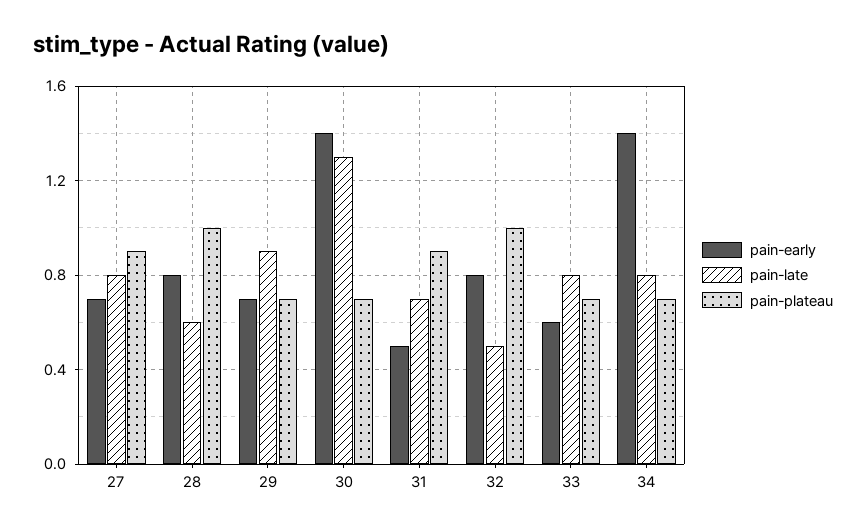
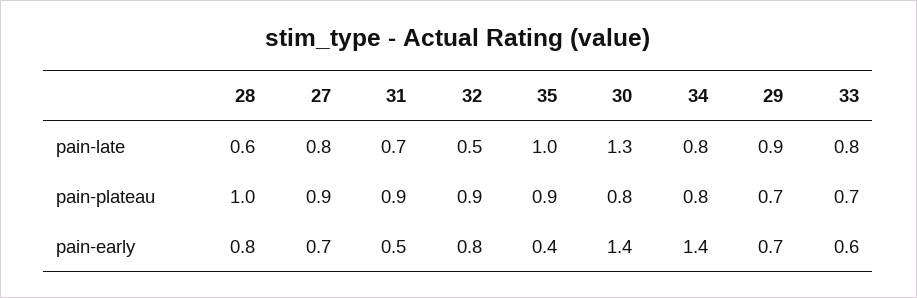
  {
    "pain-early": {
      "27": 0.7,
      "28": 0.8,
      "29": 0.7,
      "30": 1.4,
      "31": 0.5,
      "32": 0.8,
      "33": 0.6,
-     "34": 1.4
+     "34": 1.4,
+     "35": 0.4
    },
    "pain-late": {
      "27": 0.8,
      "28": 0.6,
      "29": 0.9,
      "30": 1.3,
      "31": 0.7,
      "32": 0.5,
      "33": 0.8,
-     "34": 0.8
+     "34": 0.8,
+     "35": 1
    },
    "pain-plateau": {
      "27": 0.9,
      "28": 1,
      "29": 0.7,
-     "30": 0.7,
+     "30": 0.8,
      "31": 0.9,
-     "32": 1,
+     "32": 0.9,
      "33": 0.7,
-     "34": 0.7
+     "34": 0.8,
+     "35": 0.9
    }
  }

